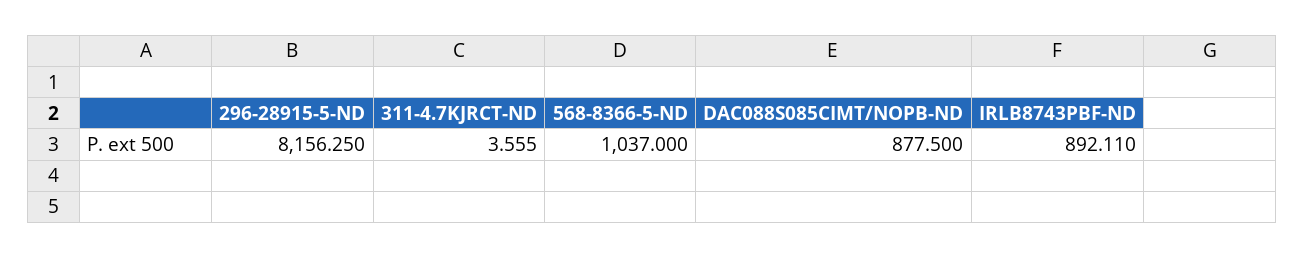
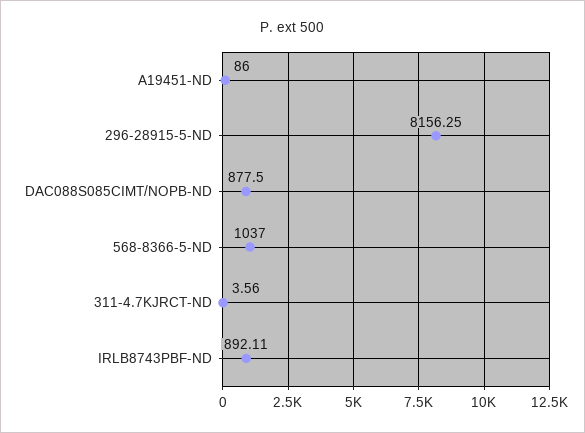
  {
    "296-28915-5-ND": 8156.25,
    "311-4.7KJRCT-ND": 3.555,
    "568-8366-5-ND": 1037,
    "DAC088S085CIMT/NOPB-ND": 877.5,
-   "IRLB8743PBF-ND": 892.11
+   "IRLB8743PBF-ND": 892.11,
+   "A19451-ND": 86
  }

